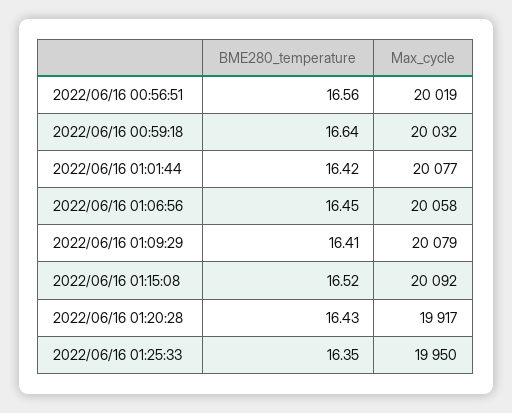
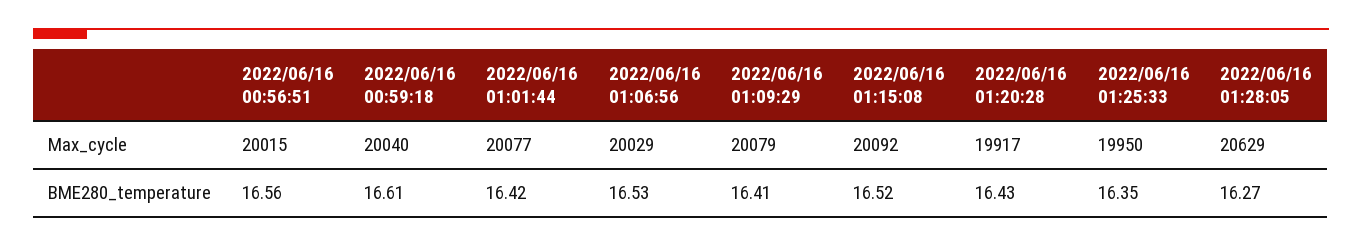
  {
    "BME280_temperature": {
      "2022/06/16 00:56:51": 16.56,
-     "2022/06/16 00:59:18": 16.64,
+     "2022/06/16 00:59:18": 16.61,
      "2022/06/16 01:01:44": 16.42,
-     "2022/06/16 01:06:56": 16.45,
+     "2022/06/16 01:06:56": 16.53,
      "2022/06/16 01:09:29": 16.41,
      "2022/06/16 01:15:08": 16.52,
      "2022/06/16 01:20:28": 16.43,
-     "2022/06/16 01:25:33": 16.35
+     "2022/06/16 01:25:33": 16.35,
+     "2022/06/16 01:28:05": 16.27
    },
    "Max_cycle": {
-     "2022/06/16 00:56:51": 20019,
+     "2022/06/16 00:56:51": 20015,
-     "2022/06/16 00:59:18": 20032,
+     "2022/06/16 00:59:18": 20040,
      "2022/06/16 01:01:44": 20077,
-     "2022/06/16 01:06:56": 20058,
+     "2022/06/16 01:06:56": 20029,
      "2022/06/16 01:09:29": 20079,
      "2022/06/16 01:15:08": 20092,
      "2022/06/16 01:20:28": 19917,
-     "2022/06/16 01:25:33": 19950
+     "2022/06/16 01:25:33": 19950,
+     "2022/06/16 01:28:05": 20629
    }
  }

